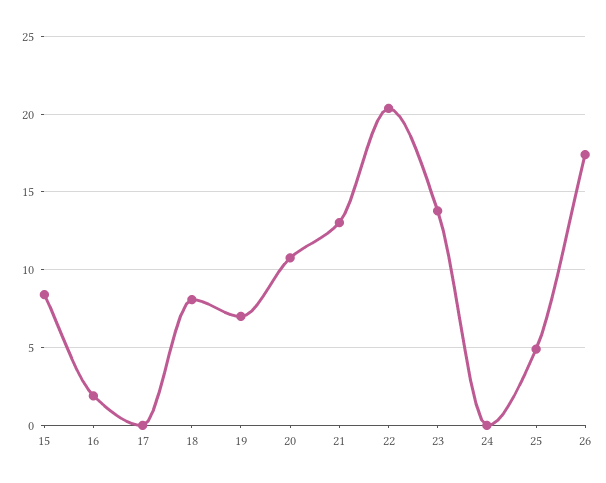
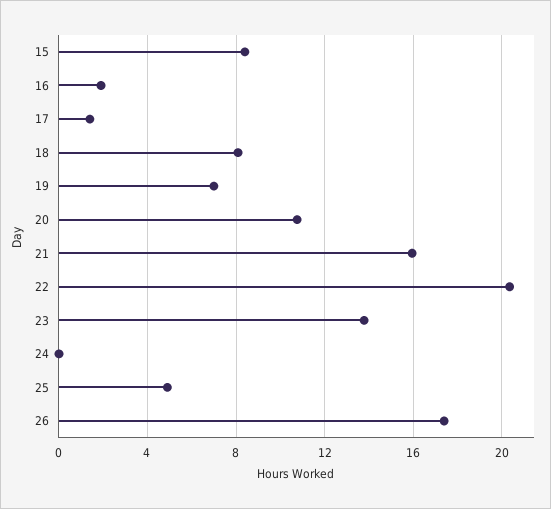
  {
    "15": 8.5,
    "16": 2,
-   "17": 0,
+   "17": 1.5,
    "18": 8,
    "19": 7,
    "20": 11,
-   "21": 13,
+   "21": 16,
    "22": 20.5,
    "23": 14,
    "24": 0,
    "25": 5,
    "26": 17.5
  }

